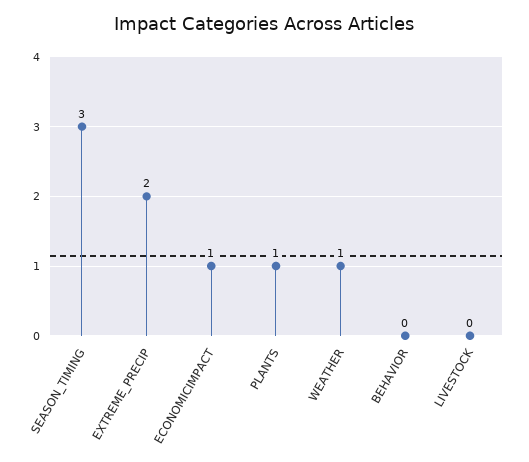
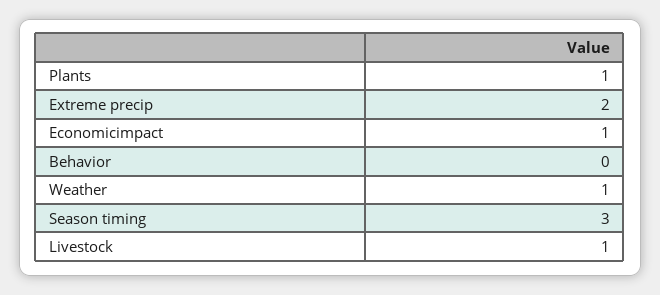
  {
    "SEASON_TIMING": 3,
    "EXTREME_PRECIP": 2,
    "ECONOMICIMPACT": 1,
    "PLANTS": 1,
    "WEATHER": 1,
    "BEHAVIOR": 0,
-   "LIVESTOCK": 0
+   "LIVESTOCK": 1
  }

